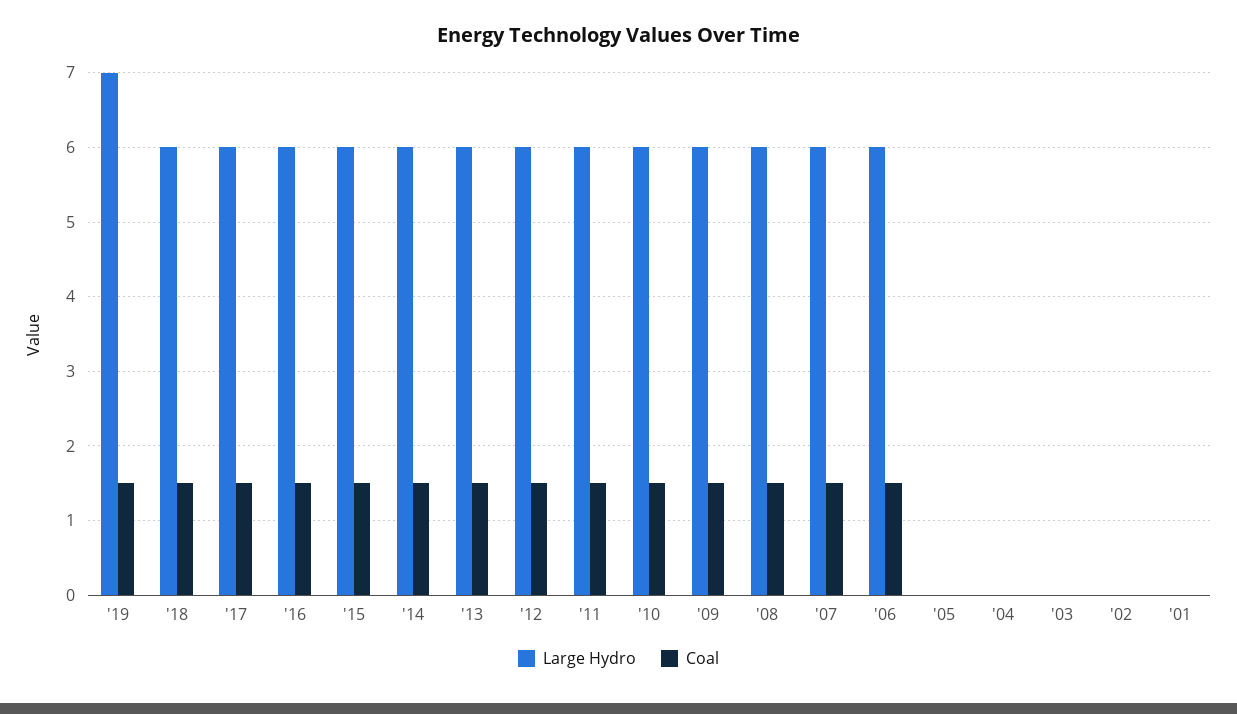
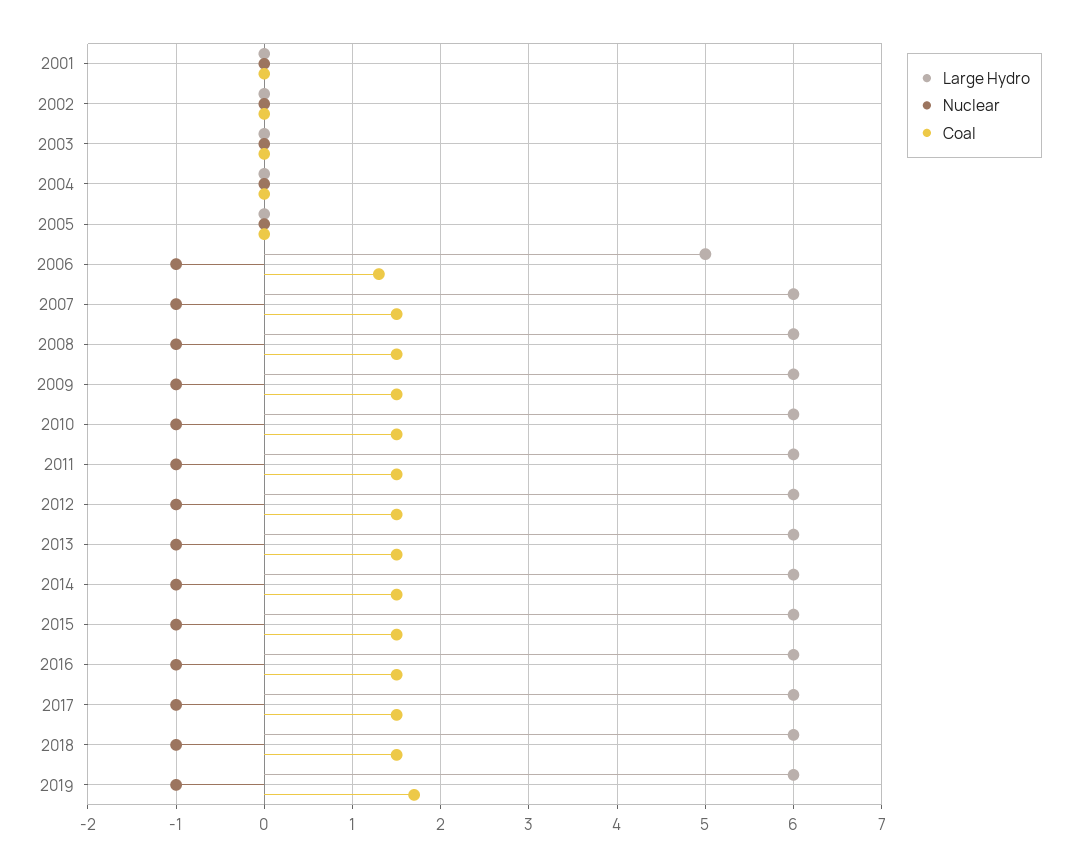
  {
    "Large Hydro": {
-     "'19": 7,
+     "'19": 6,
      "'18": 6,
      "'17": 6,
      "'16": 6,
      "'15": 6,
      "'14": 6,
      "'13": 6,
      "'12": 6,
      "'11": 6,
      "'10": 6,
      "'09": 6,
      "'08": 6,
      "'07": 6,
-     "'06": 6,
+     "'06": 5,
      "'05": 0,
      "'04": 0,
      "'03": 0,
      "'02": 0,
      "'01": 0
    },
    "Coal": {
-     "'19": 1.5,
+     "'19": 1.7,
      "'18": 1.5,
      "'17": 1.5,
      "'16": 1.5,
      "'15": 1.5,
      "'14": 1.5,
      "'13": 1.5,
      "'12": 1.5,
      "'11": 1.5,
      "'10": 1.5,
      "'09": 1.5,
      "'08": 1.5,
      "'07": 1.5,
-     "'06": 1.5,
+     "'06": 1.3,
      "'05": 0,
      "'04": 0,
      "'03": 0,
      "'02": 0,
      "'01": 0
-   }
+   },
+   "Nuclear": {
+     "'01": 0,
+     "'02": 0,
+     "'03": 0,
+     "'04": 0,
+     "'05": 0,
+     "'06": -1,
+     "'07": -1,
+     "'08": -1,
+     "'09": -1,
+     "'10": -1,
+     "'11": -1,
+     "'12": -1,
+     "'13": -1,
+     "'14": -1,
+     "'15": -1,
+     "'16": -1,
+     "'17": -1,
+     "'18": -1,
+     "'19": -1
+   }
  }

